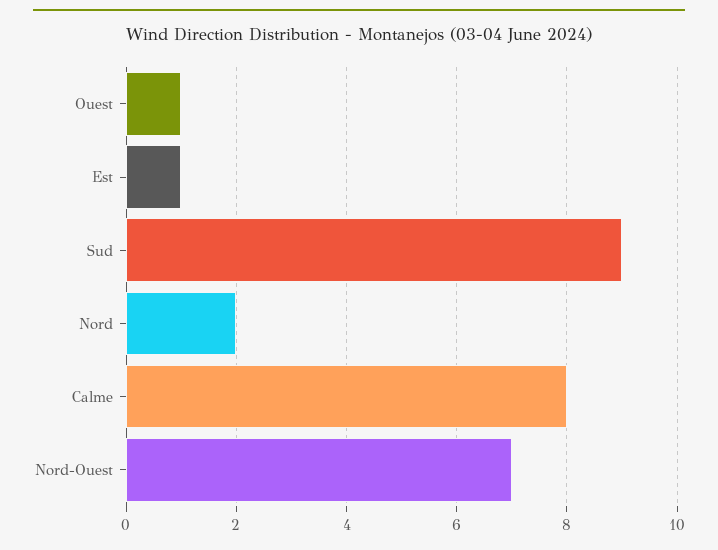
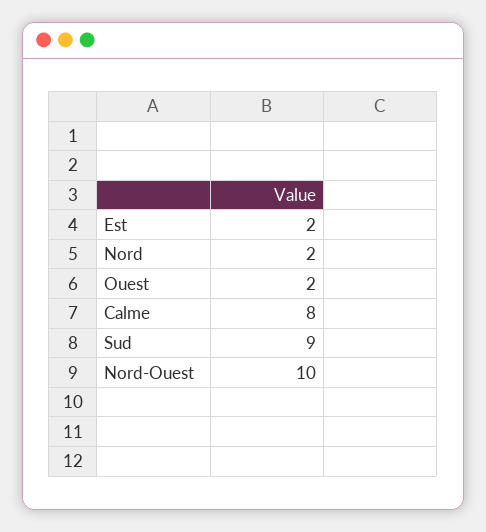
  {
-   "Ouest": 1,
+   "Ouest": 2,
-   "Est": 1,
+   "Est": 2,
    "Sud": 9,
    "Nord": 2,
    "Calme": 8,
-   "Nord-Ouest": 7
+   "Nord-Ouest": 10
  }

